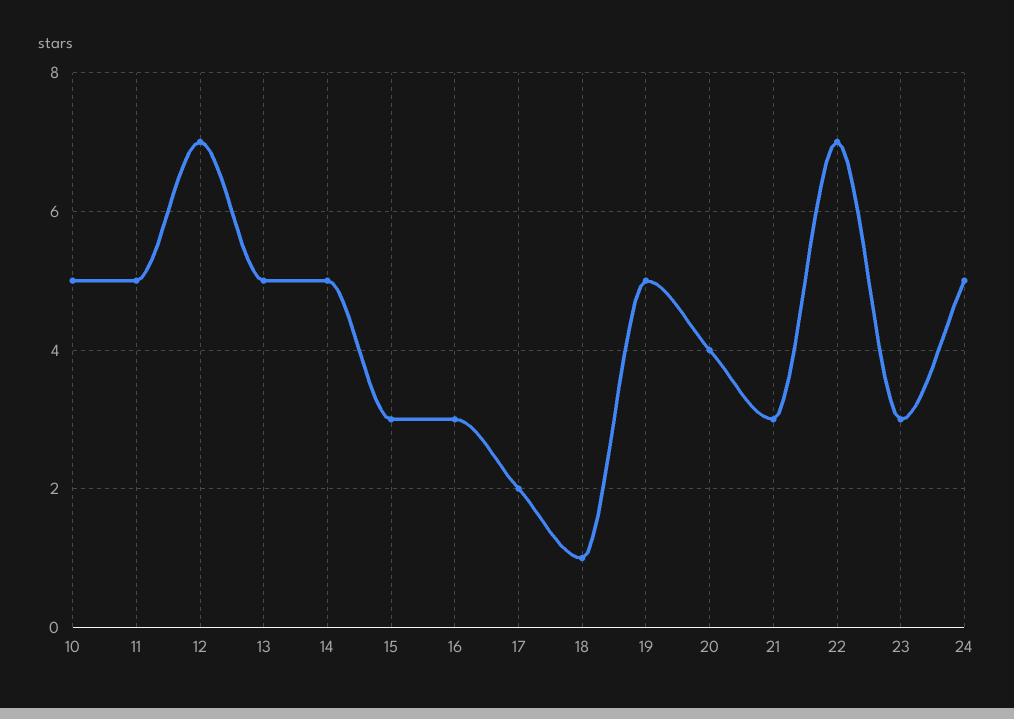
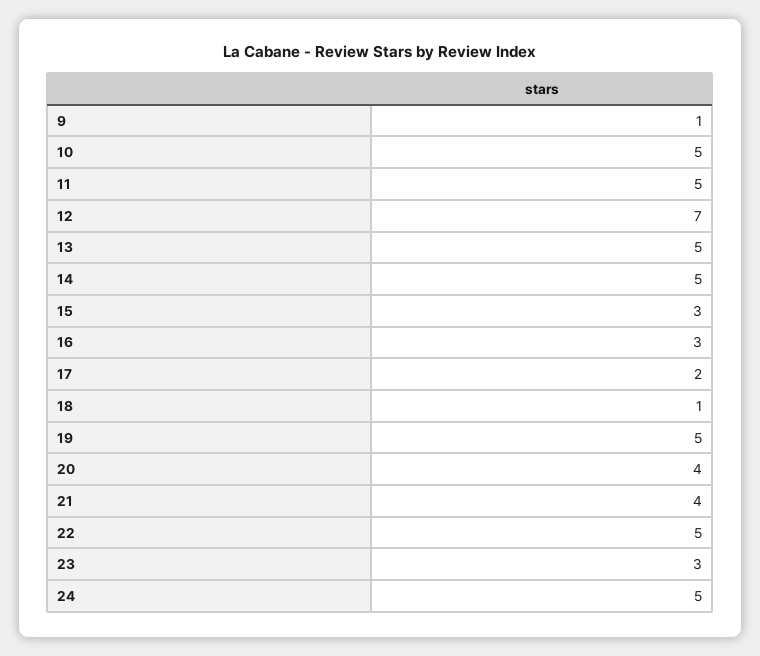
  {
    "10": 5,
    "11": 5,
    "12": 7,
    "13": 5,
    "14": 5,
    "15": 3,
    "16": 3,
    "17": 2,
    "18": 1,
    "19": 5,
    "20": 4,
-   "21": 3,
+   "21": 4,
-   "22": 7,
+   "22": 5,
    "23": 3,
-   "24": 5
+   "24": 5,
+   "9": 1
  }

